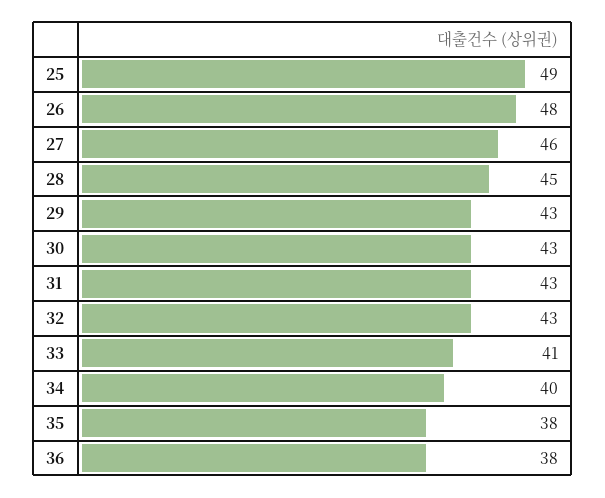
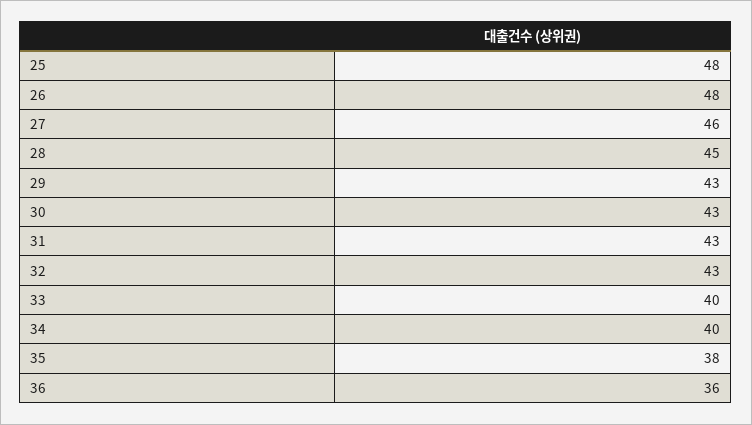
  {
-   "25": 49,
+   "25": 48,
    "26": 48,
    "27": 46,
    "28": 45,
    "29": 43,
    "30": 43,
    "31": 43,
    "32": 43,
-   "33": 41,
+   "33": 40,
    "34": 40,
    "35": 38,
-   "36": 38
+   "36": 36
  }

